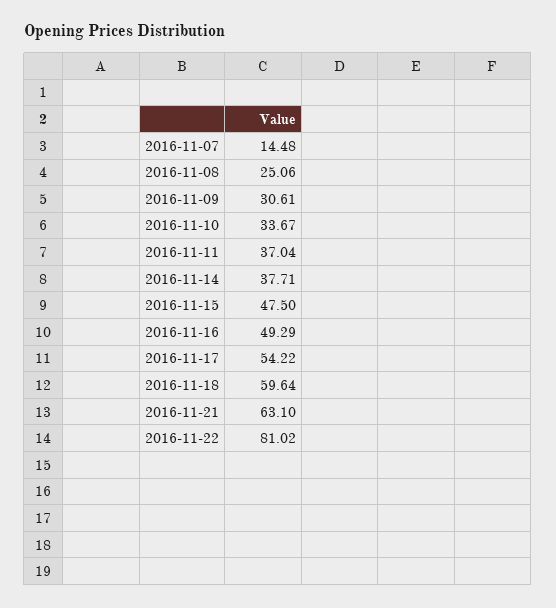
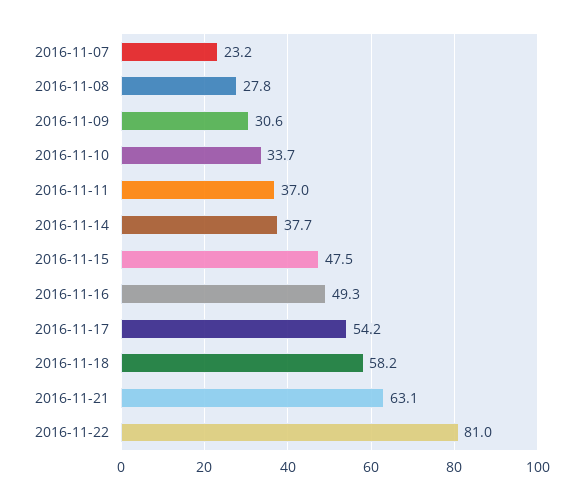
  {
-   "2016-11-07": 14.48,
+   "2016-11-07": 23.2,
-   "2016-11-08": 25.06,
+   "2016-11-08": 27.8,
    "2016-11-09": 30.61,
    "2016-11-10": 33.67,
    "2016-11-11": 37.04,
    "2016-11-14": 37.71,
    "2016-11-15": 47.5,
    "2016-11-16": 49.29,
    "2016-11-17": 54.22,
-   "2016-11-18": 59.64,
+   "2016-11-18": 58.2,
    "2016-11-21": 63.1,
    "2016-11-22": 81.02
  }

